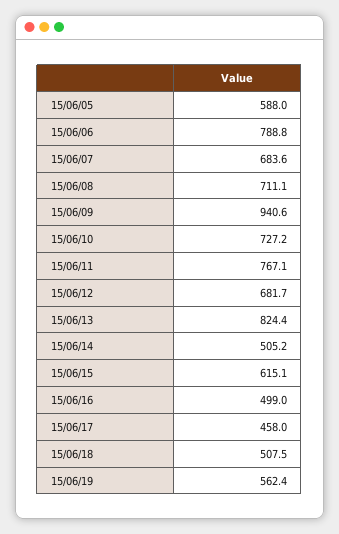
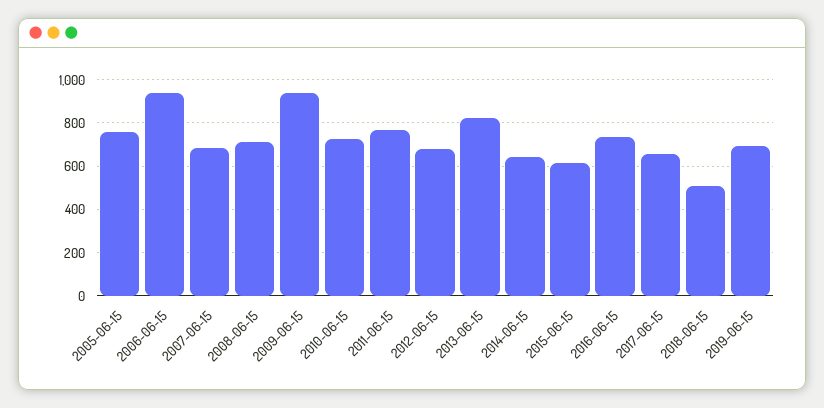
  {
-   "15/06/05": 588,
+   "15/06/05": 750,
-   "15/06/06": 788.8,
+   "15/06/06": 950,
    "15/06/07": 683.6,
    "15/06/08": 711.1,
    "15/06/09": 940.6,
    "15/06/10": 727.2,
    "15/06/11": 767.1,
    "15/06/12": 681.7,
    "15/06/13": 824.4,
-   "15/06/14": 505.2,
+   "15/06/14": 650,
    "15/06/15": 615.1,
-   "15/06/16": 499,
+   "15/06/16": 750,
-   "15/06/17": 458,
+   "15/06/17": 650,
    "15/06/18": 507.5,
-   "15/06/19": 562.4
+   "15/06/19": 700
  }

